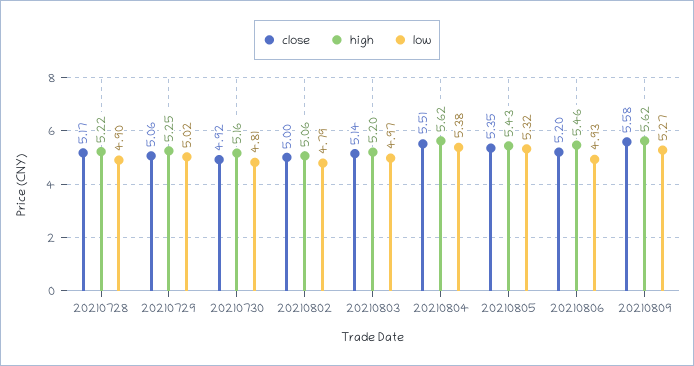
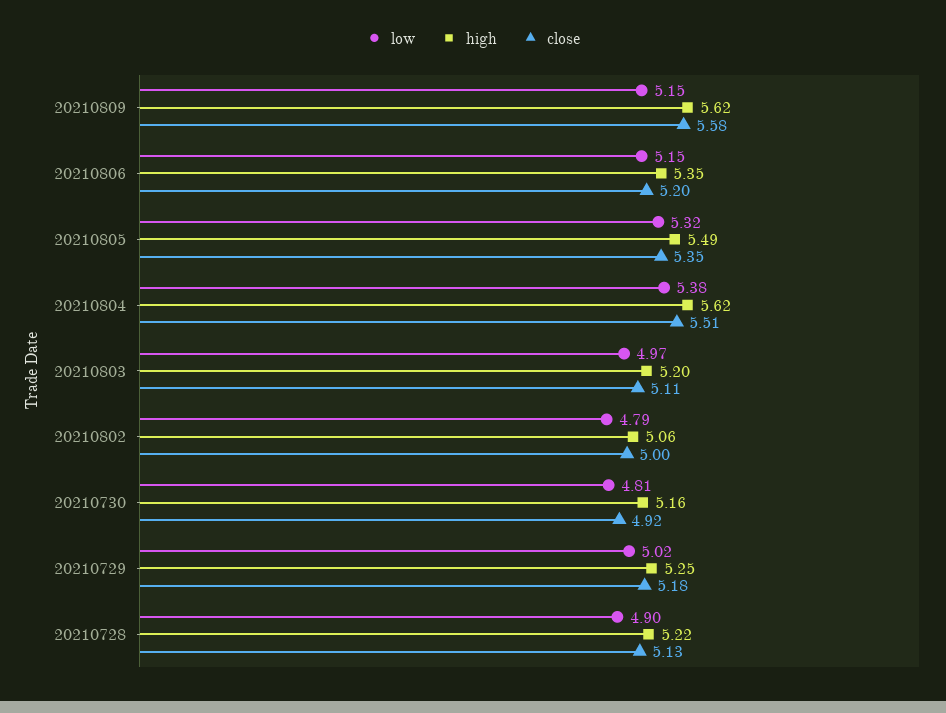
  {
    "close": {
-     "20210728": 5.17,
+     "20210728": 5.13,
-     "20210729": 5.06,
+     "20210729": 5.18,
      "20210730": 4.92,
      "20210802": 5,
-     "20210803": 5.14,
+     "20210803": 5.11,
      "20210804": 5.51,
      "20210805": 5.35,
      "20210806": 5.2,
      "20210809": 5.58
    },
    "high": {
      "20210728": 5.22,
      "20210729": 5.25,
      "20210730": 5.16,
      "20210802": 5.06,
      "20210803": 5.2,
      "20210804": 5.62,
-     "20210805": 5.43,
+     "20210805": 5.49,
-     "20210806": 5.46,
+     "20210806": 5.35,
      "20210809": 5.62
    },
    "low": {
      "20210728": 4.9,
      "20210729": 5.02,
      "20210730": 4.81,
      "20210802": 4.79,
      "20210803": 4.97,
      "20210804": 5.38,
      "20210805": 5.32,
-     "20210806": 4.93,
+     "20210806": 5.15,
-     "20210809": 5.27
+     "20210809": 5.15
    }
  }

